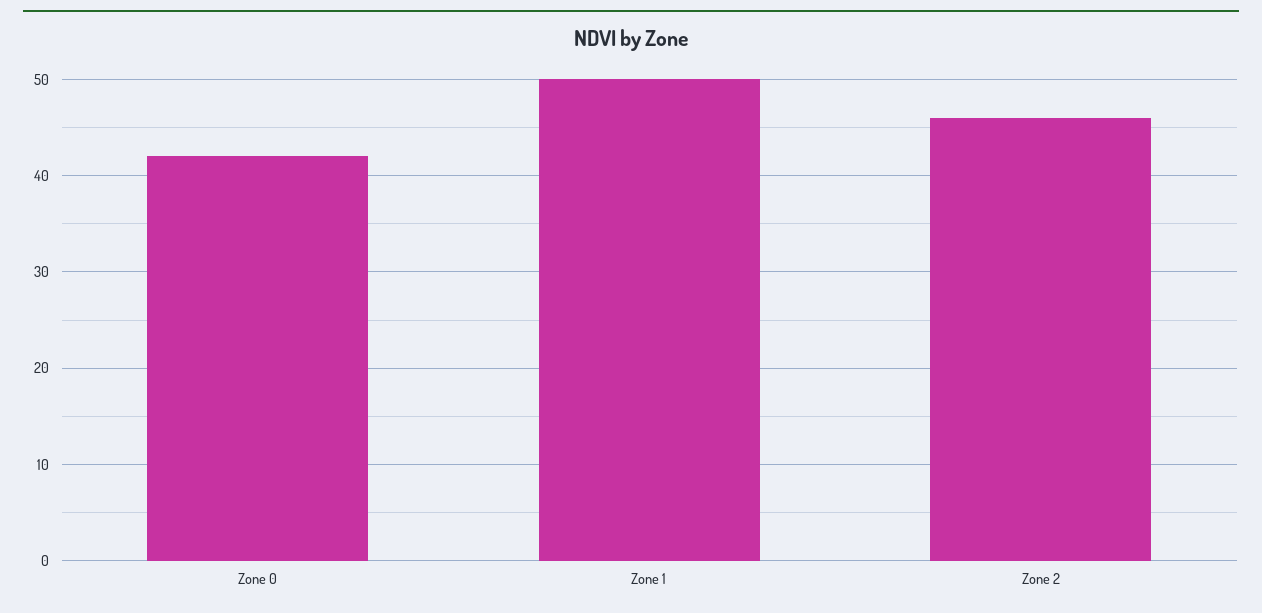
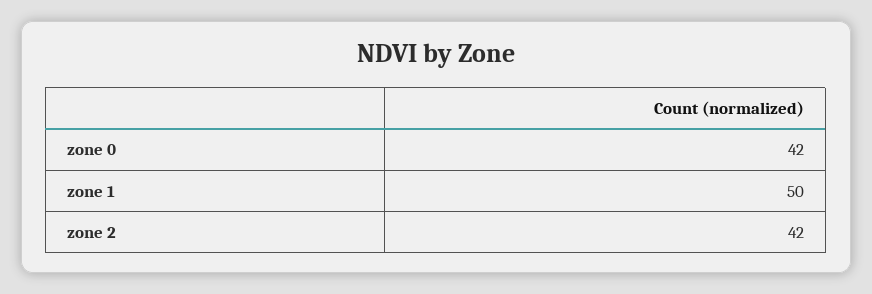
  {
    "Zone 0": 42,
    "Zone 1": 50,
-   "Zone 2": 46
+   "Zone 2": 42
  }

